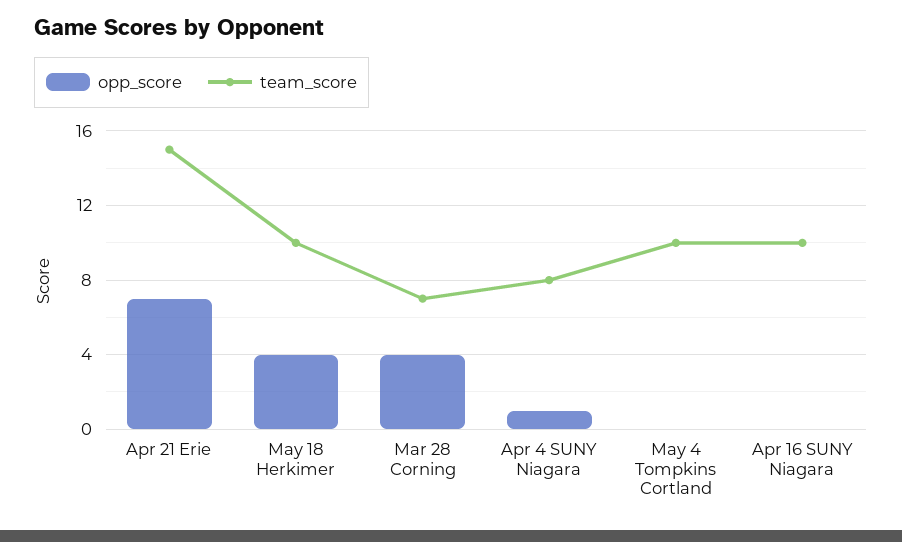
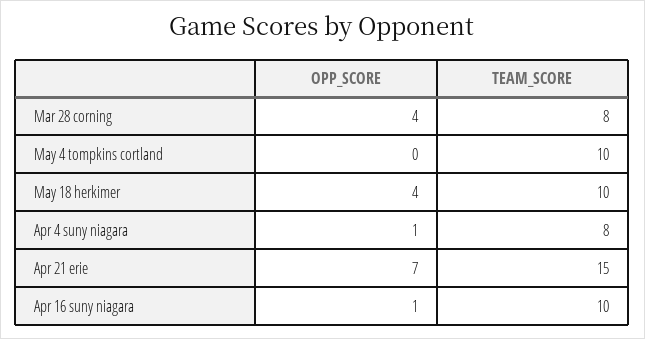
  {
    "opp_score": {
      "Apr 21 Erie": 7,
      "May 18 Herkimer": 4,
      "Mar 28 Corning": 4,
      "Apr 4 SUNY Niagara": 1,
      "May 4 Tompkins Cortland": 0,
-     "Apr 16 SUNY Niagara": 0
+     "Apr 16 SUNY Niagara": 1
    },
    "team_score": {
      "Apr 21 Erie": 15,
      "May 18 Herkimer": 10,
-     "Mar 28 Corning": 7,
+     "Mar 28 Corning": 8,
      "Apr 4 SUNY Niagara": 8,
      "May 4 Tompkins Cortland": 10,
      "Apr 16 SUNY Niagara": 10
    }
  }

